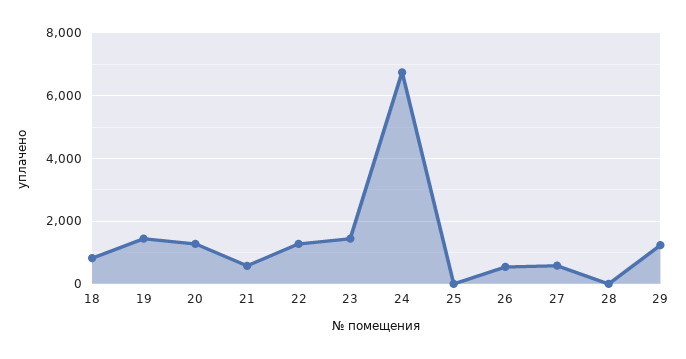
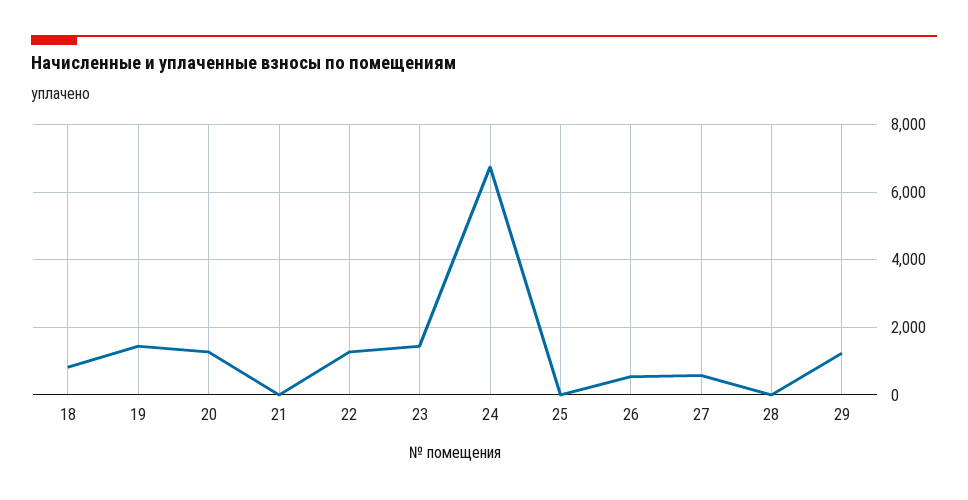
  {
    "18": 800,
    "19": 1400,
    "20": 1200,
-   "21": 600,
+   "21": 0,
    "22": 1200,
    "23": 1400,
    "24": 6800,
    "25": 0,
    "26": 600,
    "27": 600,
    "28": 0,
    "29": 1200
  }

